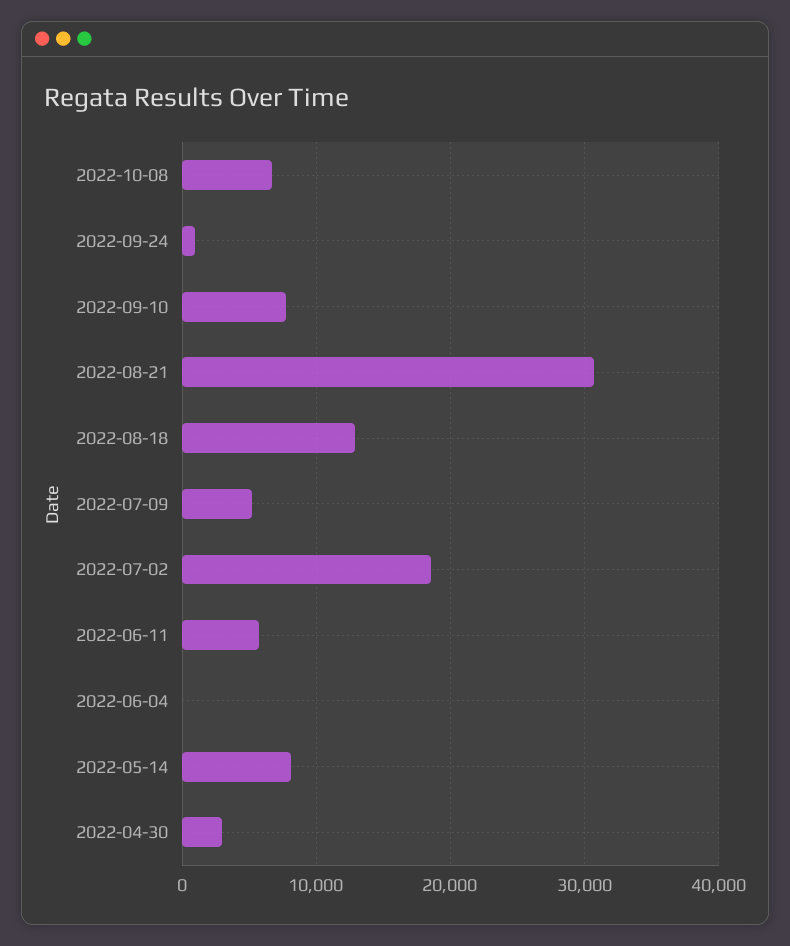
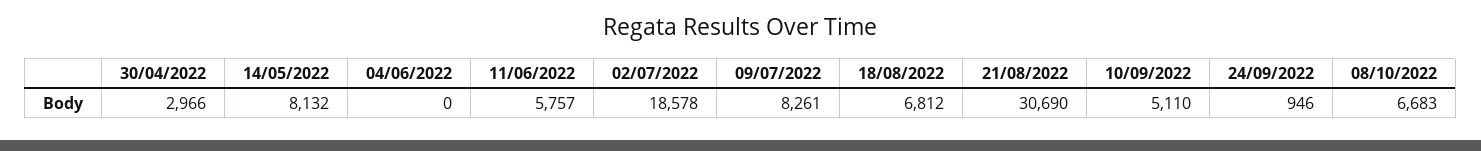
  {
    "2022-10-08": 6683,
    "2022-09-24": 946,
-   "2022-09-10": 8000,
+   "2022-09-10": 5110,
    "2022-08-21": 30690,
-   "2022-08-18": 13000,
+   "2022-08-18": 6812,
-   "2022-07-09": 5000,
+   "2022-07-09": 8261,
    "2022-07-02": 18578,
    "2022-06-11": 5757,
    "2022-06-04": 0,
    "2022-05-14": 8132,
    "2022-04-30": 2966
  }

